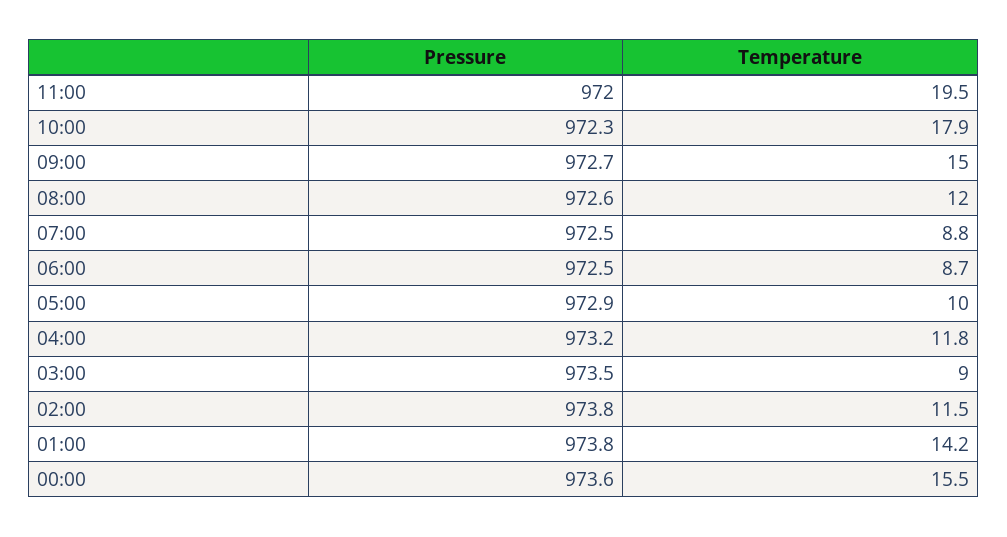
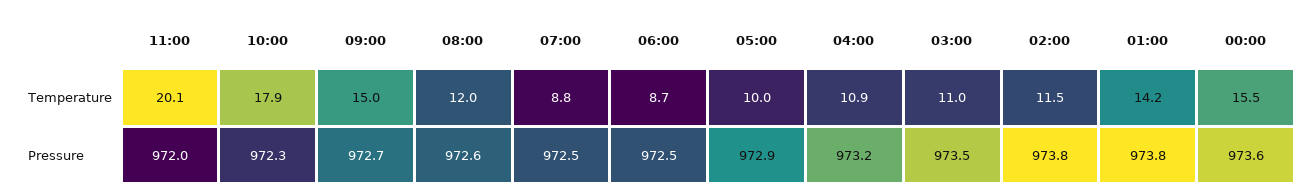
  {
    "Pressure": {
      "11:00": 972,
      "10:00": 972.3,
      "09:00": 972.7,
      "08:00": 972.6,
      "07:00": 972.5,
      "06:00": 972.5,
      "05:00": 972.9,
      "04:00": 973.2,
      "03:00": 973.5,
      "02:00": 973.8,
      "01:00": 973.8,
      "00:00": 973.6
    },
    "Temperature": {
-     "11:00": 19.5,
+     "11:00": 20.1,
      "10:00": 17.9,
      "09:00": 15,
      "08:00": 12,
      "07:00": 8.8,
      "06:00": 8.7,
      "05:00": 10,
-     "04:00": 11.8,
+     "04:00": 10.9,
-     "03:00": 9,
+     "03:00": 11,
      "02:00": 11.5,
      "01:00": 14.2,
      "00:00": 15.5
    }
  }

